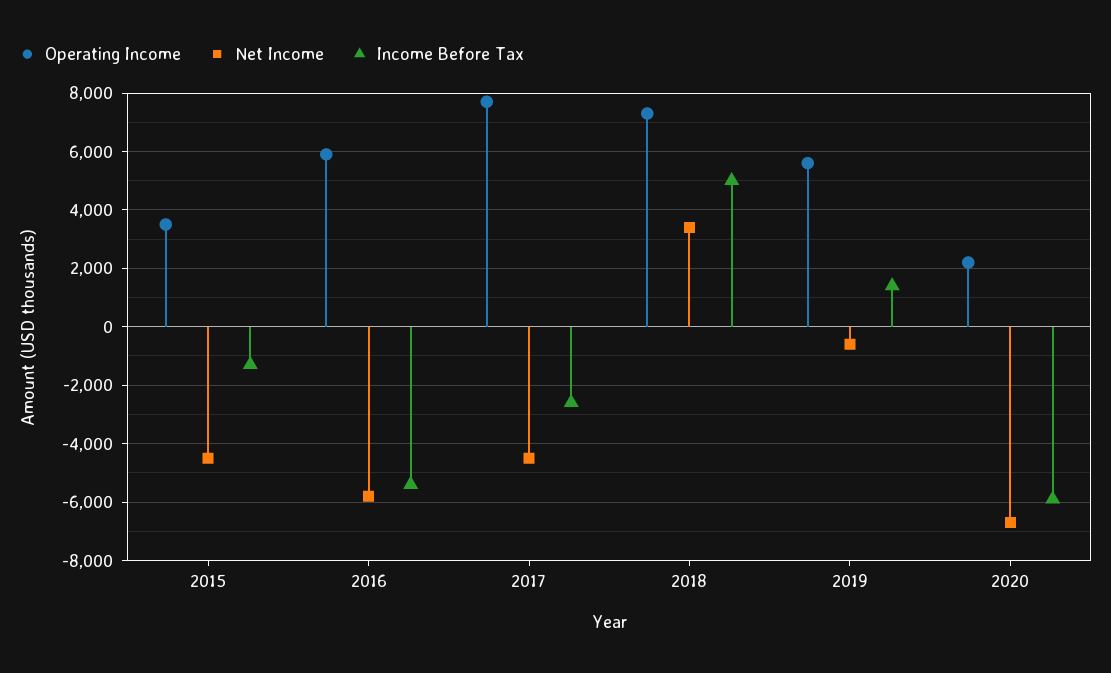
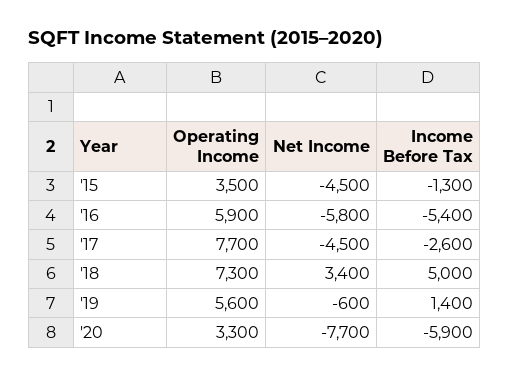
  {
    "Operating Income": {
      "2015": 3500,
      "2016": 5900,
      "2017": 7700,
      "2018": 7300,
      "2019": 5600,
-     "2020": 2250
+     "2020": 3300
    },
    "Net Income": {
      "2015": -4500,
      "2016": -5800,
      "2017": -4500,
      "2018": 3400,
      "2019": -600,
-     "2020": -6750
+     "2020": -7700
    },
    "Income Before Tax": {
      "2015": -1300,
      "2016": -5400,
      "2017": -2600,
      "2018": 5000,
      "2019": 1400,
      "2020": -5900
    }
  }

